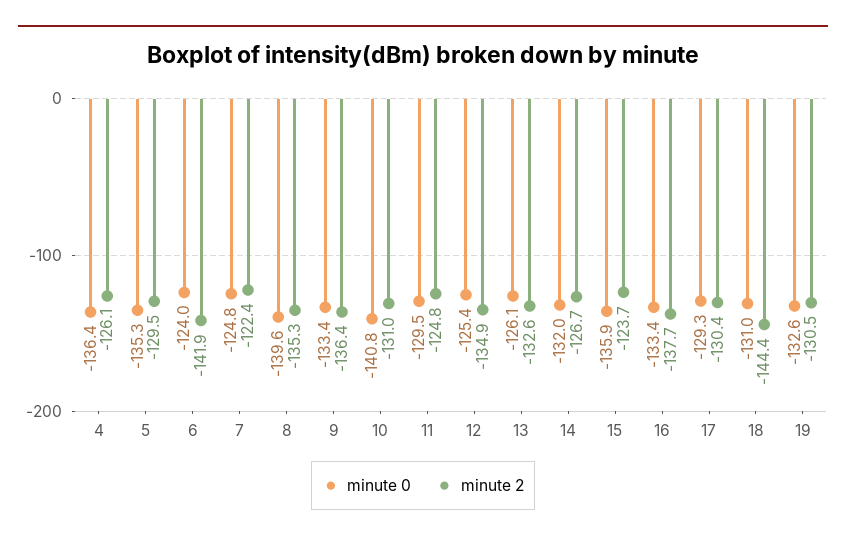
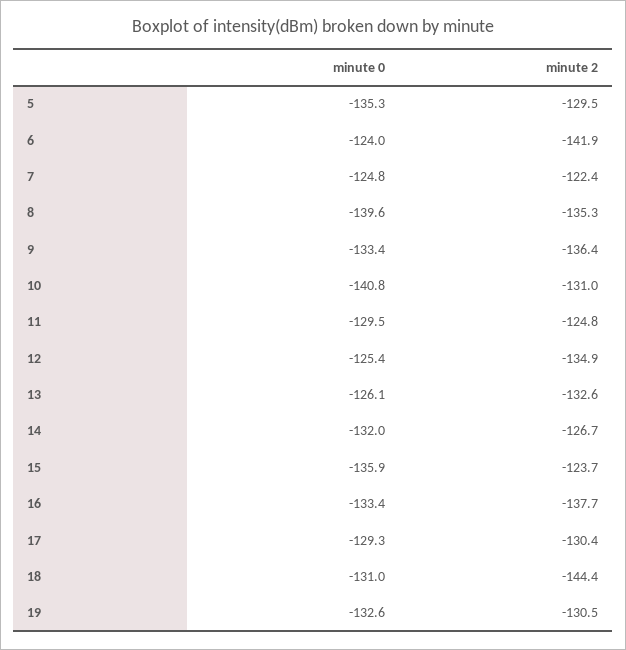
  {
    "minute 0": {
-     "4": -136.4,
      "5": -135.3,
      "6": -124,
      "7": -124.8,
      "8": -139.6,
      "9": -133.4,
      "10": -140.8,
      "11": -129.5,
      "12": -125.4,
      "13": -126.1,
      "14": -132,
      "15": -135.9,
      "16": -133.4,
      "17": -129.3,
      "18": -131,
      "19": -132.6
    },
    "minute 2": {
-     "4": -126.1,
      "5": -129.5,
      "6": -141.9,
      "7": -122.4,
      "8": -135.3,
      "9": -136.4,
      "10": -131,
      "11": -124.8,
      "12": -134.9,
      "13": -132.6,
      "14": -126.7,
      "15": -123.7,
      "16": -137.7,
      "17": -130.4,
      "18": -144.4,
      "19": -130.5
    }
  }

